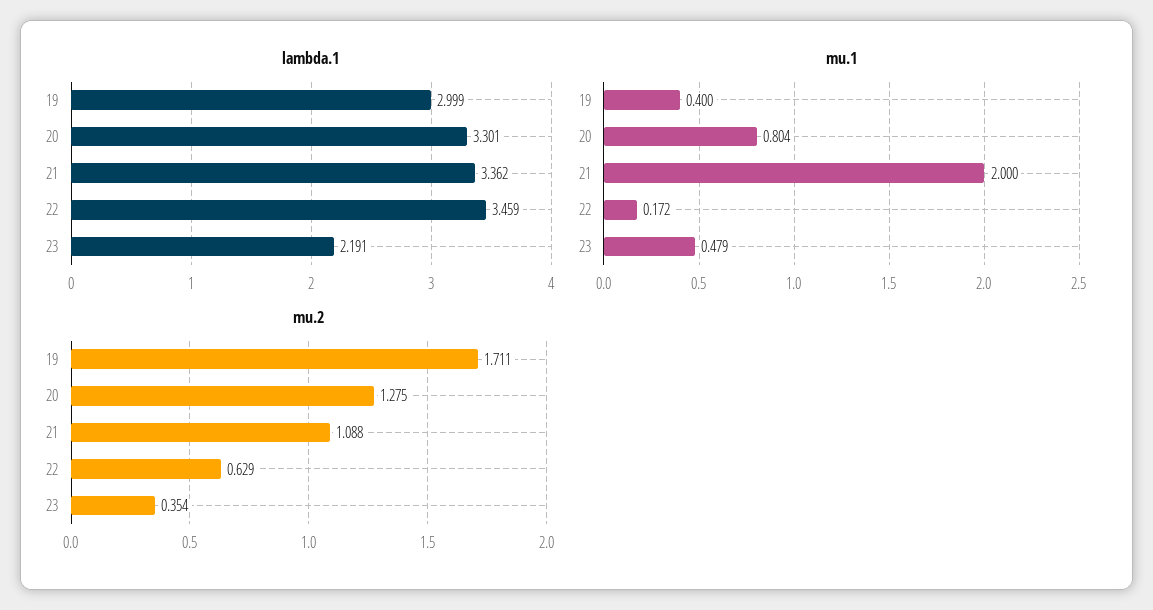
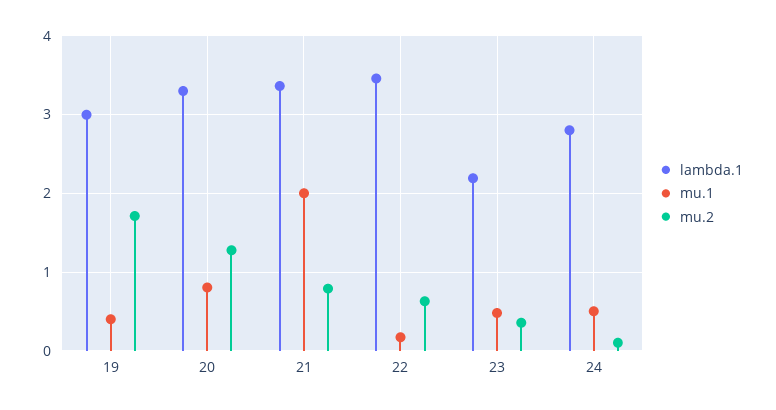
  {
    "lambda.1": {
      "19": 2.999,
      "20": 3.301,
      "21": 3.362,
      "22": 3.459,
-     "23": 2.191
+     "23": 2.191,
+     "24": 2.8
    },
    "mu.1": {
      "19": 0.4,
      "20": 0.804,
      "21": 2,
      "22": 0.172,
-     "23": 0.479
+     "23": 0.479,
+     "24": 0.5
    },
    "mu.2": {
      "19": 1.711,
      "20": 1.275,
-     "21": 1.088,
+     "21": 0.8,
      "22": 0.629,
-     "23": 0.354
+     "23": 0.354,
+     "24": 0.1
    }
  }

